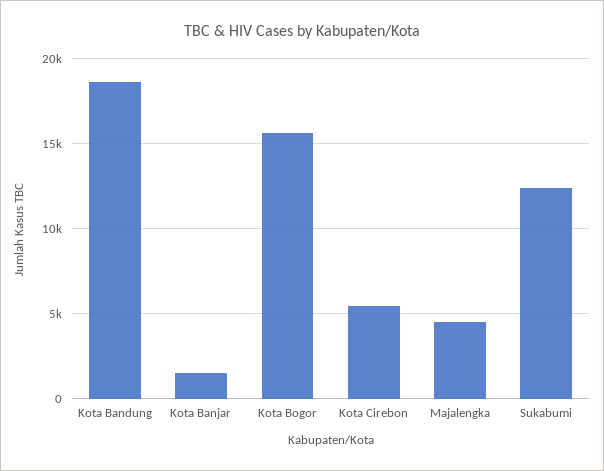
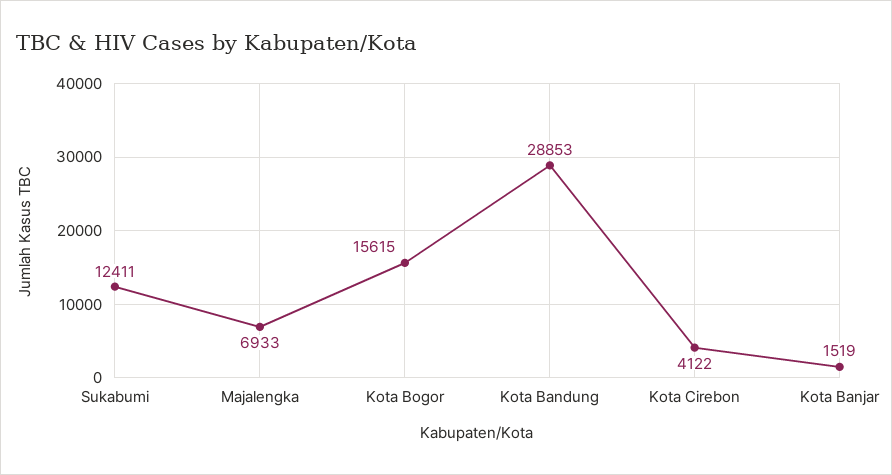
  {
-   "Kota Bandung": 18500,
+   "Kota Bandung": 28853,
    "Kota Banjar": 1519,
    "Kota Bogor": 15615,
-   "Kota Cirebon": 5500,
+   "Kota Cirebon": 4122,
-   "Majalengka": 4500,
+   "Majalengka": 6933,
    "Sukabumi": 12411
  }

